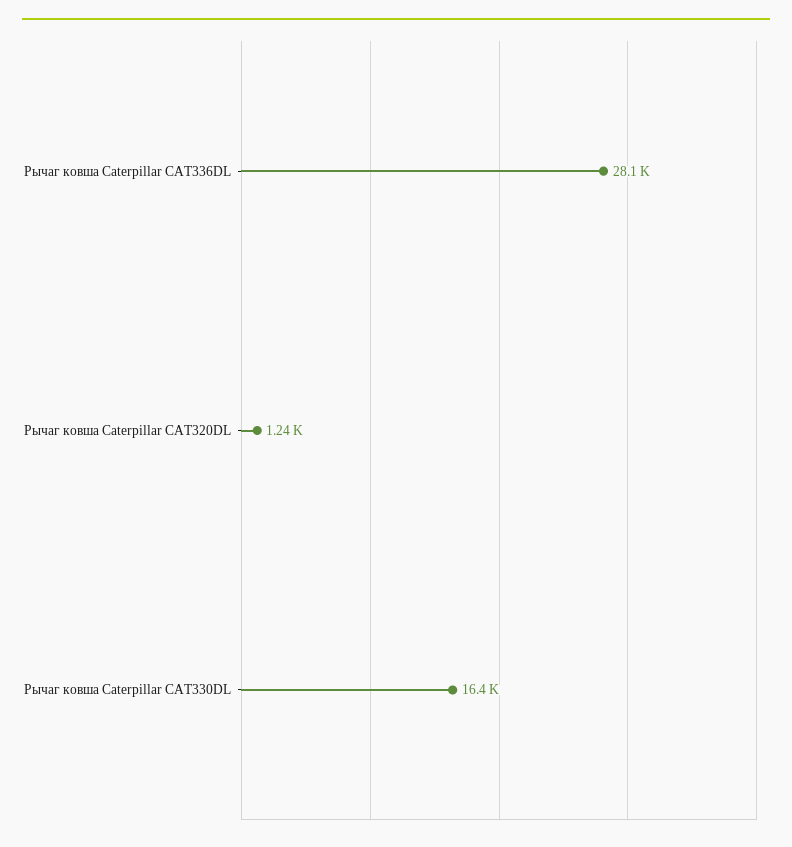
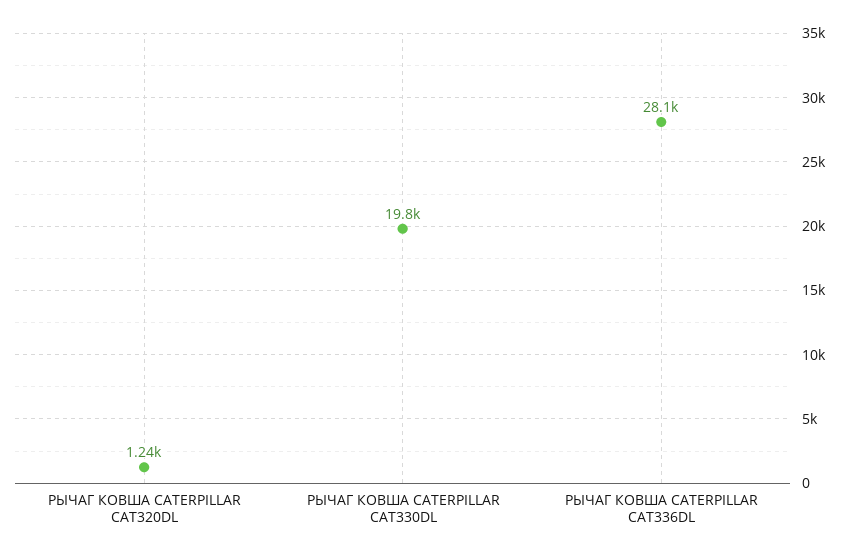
  {
    "Рычаг ковша Caterpillar CAT336DL": 28100,
    "Рычаг ковша Caterpillar CAT320DL": 1240,
-   "Рычаг ковша Caterpillar CAT330DL": 16400
+   "Рычаг ковша Caterpillar CAT330DL": 19800
  }

